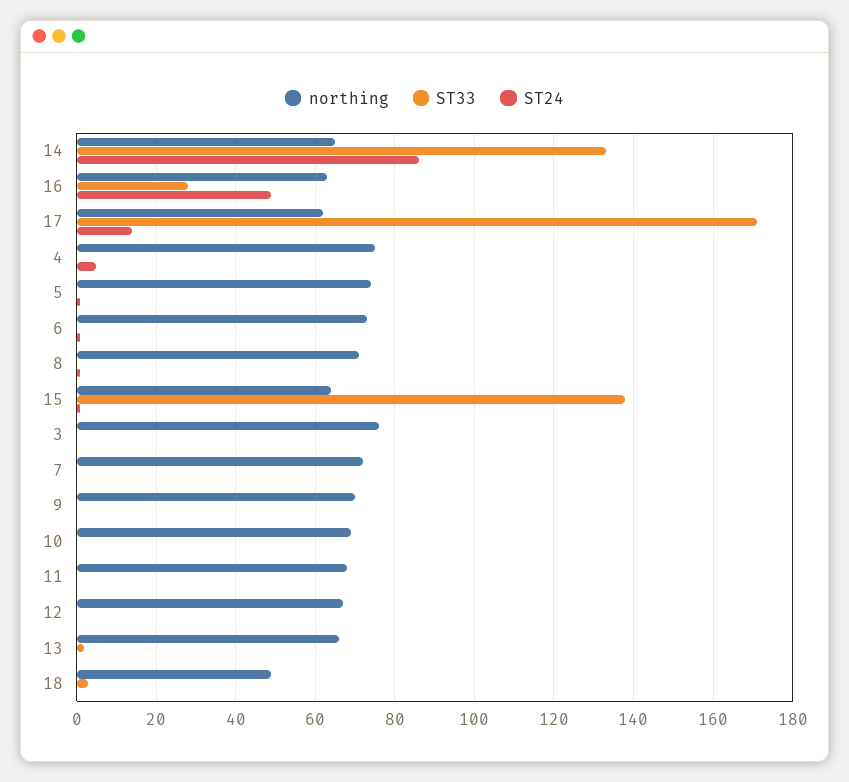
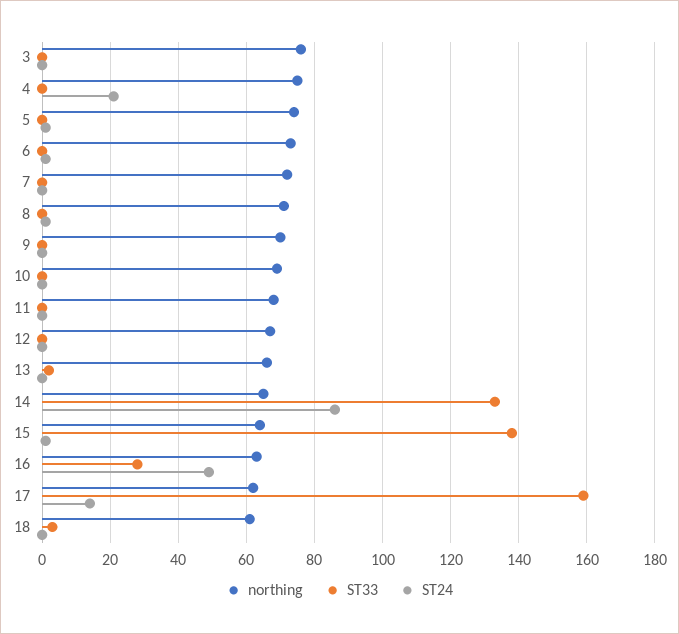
  {
    "northing": {
      "14": 65,
      "16": 65,
      "17": 60,
      "4": 75,
      "5": 75,
      "6": 75,
      "8": 70,
      "15": 65,
      "3": 75,
      "7": 70,
      "9": 70,
      "10": 70,
      "11": 70,
      "12": 65,
      "13": 65,
-     "18": 50
+     "18": 60
    },
    "ST33": {
      "14": 135,
      "16": 30,
-     "17": 170,
+     "17": 160,
      "4": 0,
      "5": 0,
      "6": 0,
      "8": 0,
      "15": 140,
      "3": 0,
      "7": 0,
      "9": 0,
      "10": 0,
      "11": 0,
      "12": 0,
      "13": 0,
      "18": 5
    },
    "ST24": {
      "14": 85,
      "16": 50,
      "17": 15,
-     "4": 5,
+     "4": 20,
      "5": 0,
      "6": 0,
      "8": 0,
      "15": 0,
      "3": 0,
      "7": 0,
      "9": 0,
      "10": 0,
      "11": 0,
      "12": 0,
      "13": 0,
      "18": 0
    }
  }

